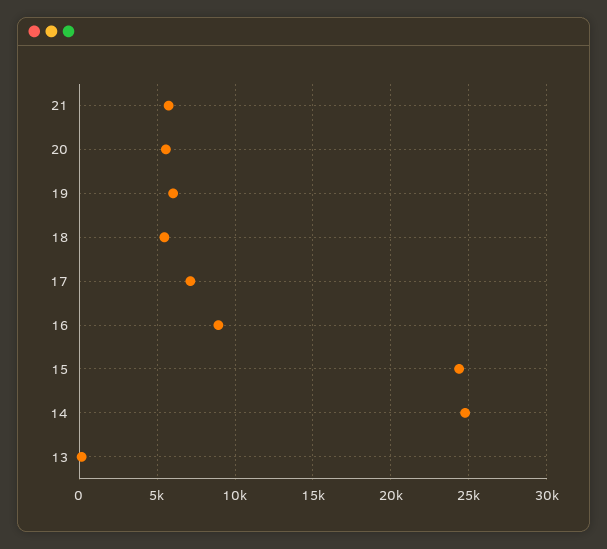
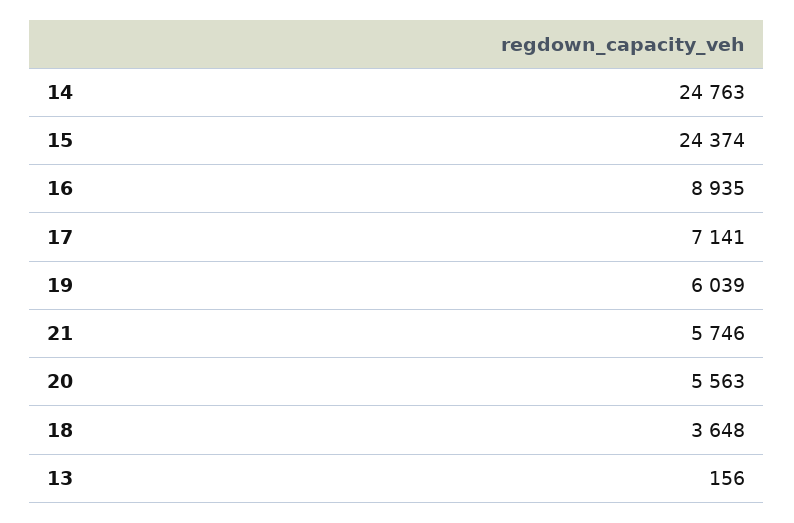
  {
    "21": 5746,
    "20": 5563,
    "19": 6039,
-   "18": 5500,
+   "18": 3648,
    "17": 7141,
    "16": 8935,
    "15": 24374,
    "14": 24763,
    "13": 156
  }

